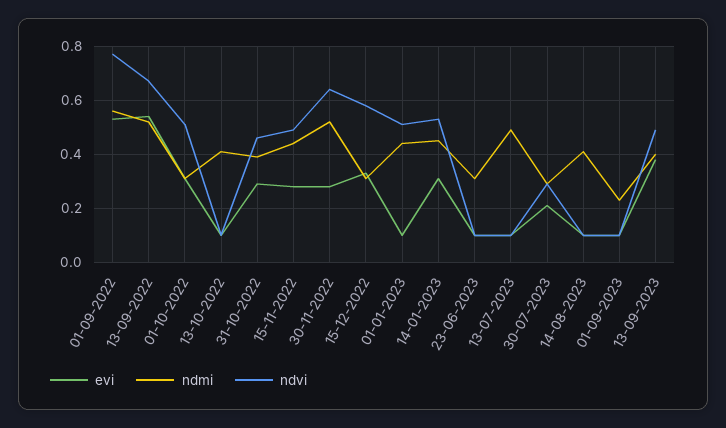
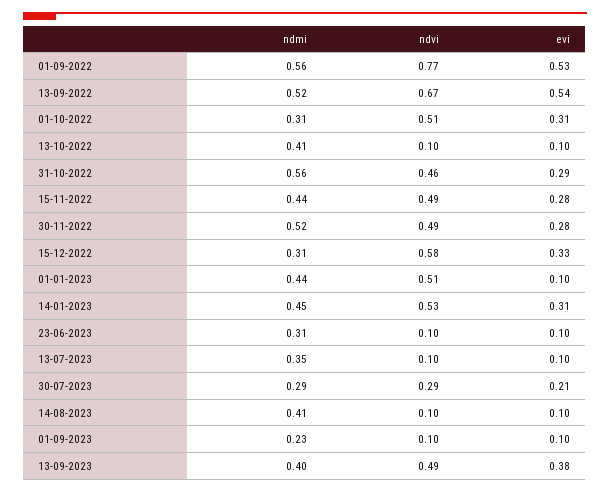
  {
    "evi": {
      "01-09-2022": 0.53,
      "13-09-2022": 0.54,
      "01-10-2022": 0.31,
      "13-10-2022": 0.1,
      "31-10-2022": 0.29,
      "15-11-2022": 0.28,
      "30-11-2022": 0.28,
      "15-12-2022": 0.33,
      "01-01-2023": 0.1,
      "14-01-2023": 0.31,
      "23-06-2023": 0.1,
      "13-07-2023": 0.1,
      "30-07-2023": 0.21,
      "14-08-2023": 0.1,
      "01-09-2023": 0.1,
      "13-09-2023": 0.38
    },
    "ndmi": {
      "01-09-2022": 0.56,
      "13-09-2022": 0.52,
      "01-10-2022": 0.31,
      "13-10-2022": 0.41,
-     "31-10-2022": 0.4,
+     "31-10-2022": 0.56,
      "15-11-2022": 0.44,
      "30-11-2022": 0.52,
      "15-12-2022": 0.31,
      "01-01-2023": 0.44,
      "14-01-2023": 0.45,
      "23-06-2023": 0.31,
-     "13-07-2023": 0.5,
+     "13-07-2023": 0.35,
      "30-07-2023": 0.29,
      "14-08-2023": 0.41,
      "01-09-2023": 0.23,
      "13-09-2023": 0.4
    },
    "ndvi": {
      "01-09-2022": 0.77,
      "13-09-2022": 0.67,
      "01-10-2022": 0.51,
      "13-10-2022": 0.1,
      "31-10-2022": 0.46,
      "15-11-2022": 0.49,
-     "30-11-2022": 0.65,
+     "30-11-2022": 0.49,
      "15-12-2022": 0.58,
      "01-01-2023": 0.51,
      "14-01-2023": 0.53,
      "23-06-2023": 0.1,
      "13-07-2023": 0.1,
      "30-07-2023": 0.29,
      "14-08-2023": 0.1,
      "01-09-2023": 0.1,
      "13-09-2023": 0.49
    }
  }

